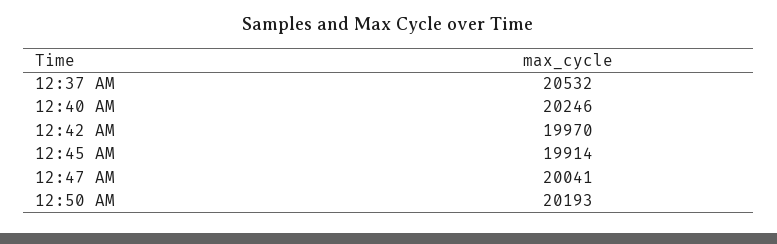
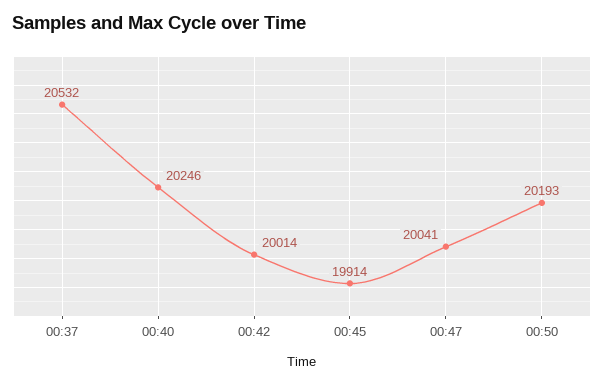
  {
    "12:37 AM": 20532,
    "12:40 AM": 20246,
-   "12:42 AM": 19970,
+   "12:42 AM": 20014,
    "12:45 AM": 19914,
    "12:47 AM": 20041,
    "12:50 AM": 20193
  }

